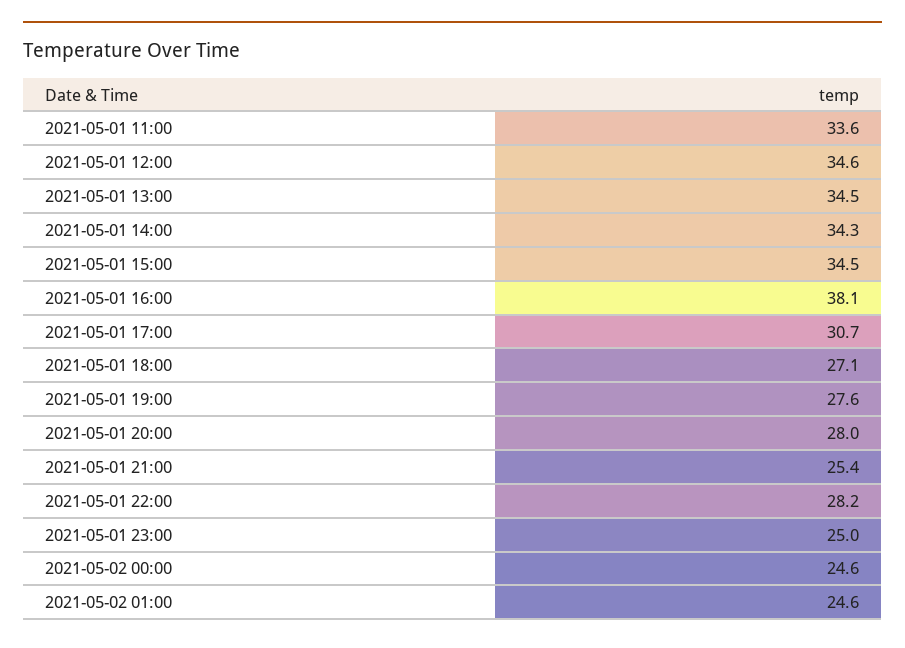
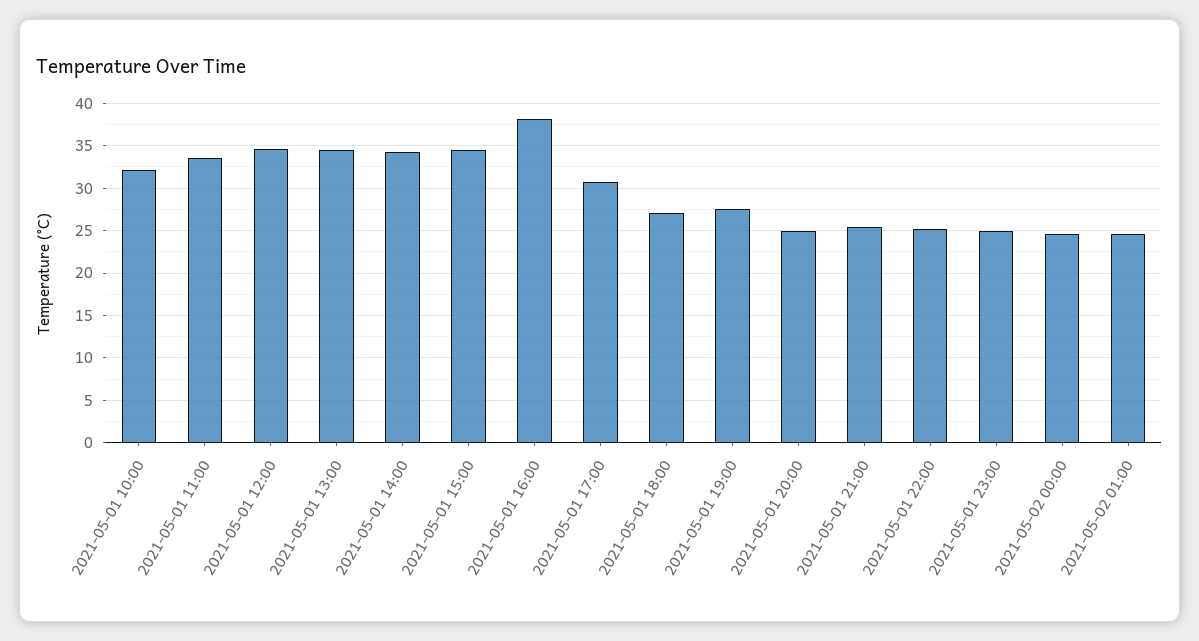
  {
    "2021-05-01 11:00": 33.6,
    "2021-05-01 12:00": 34.6,
    "2021-05-01 13:00": 34.5,
    "2021-05-01 14:00": 34.3,
    "2021-05-01 15:00": 34.5,
    "2021-05-01 16:00": 38.1,
    "2021-05-01 17:00": 30.7,
    "2021-05-01 18:00": 27.1,
    "2021-05-01 19:00": 27.6,
-   "2021-05-01 20:00": 28,
+   "2021-05-01 20:00": 25,
    "2021-05-01 21:00": 25.4,
-   "2021-05-01 22:00": 28.2,
+   "2021-05-01 22:00": 25,
    "2021-05-01 23:00": 25,
    "2021-05-02 00:00": 24.6,
-   "2021-05-02 01:00": 24.6
+   "2021-05-02 01:00": 24.6,
+   "2021-05-01 10:00": 32
  }

